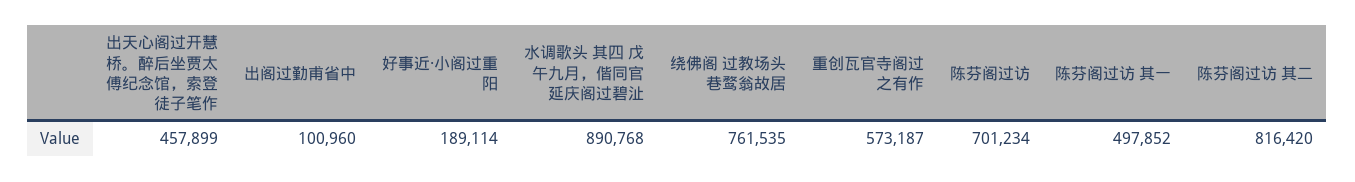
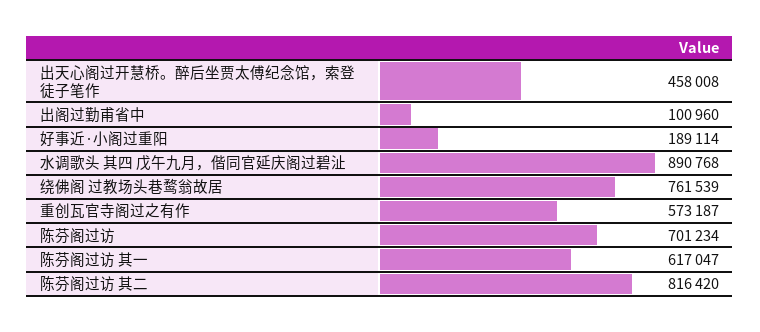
  {
-   "出天心阁过开慧桥。醉后坐贾太傅纪念馆，索登徒子笔作": 457899,
+   "出天心阁过开慧桥。醉后坐贾太傅纪念馆，索登徒子笔作": 458008,
    "出阁过勤甫省中": 100960,
    "好事近·小阁过重阳": 189114,
    "水调歌头 其四 戊午九月，偕同官延庆阁过碧沚": 890768,
-   "绕佛阁 过教场头巷鹜翁故居": 761535,
+   "绕佛阁 过教场头巷鹜翁故居": 761539,
    "重创瓦官寺阁过之有作": 573187,
    "陈芬阁过访": 701234,
-   "陈芬阁过访 其一": 497852,
+   "陈芬阁过访 其一": 617047,
    "陈芬阁过访 其二": 816420
  }

